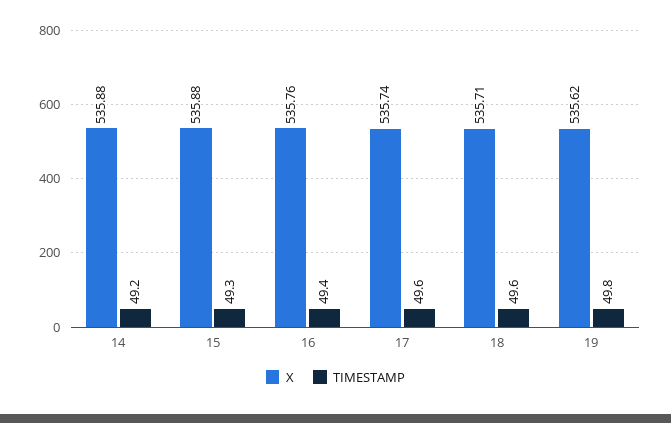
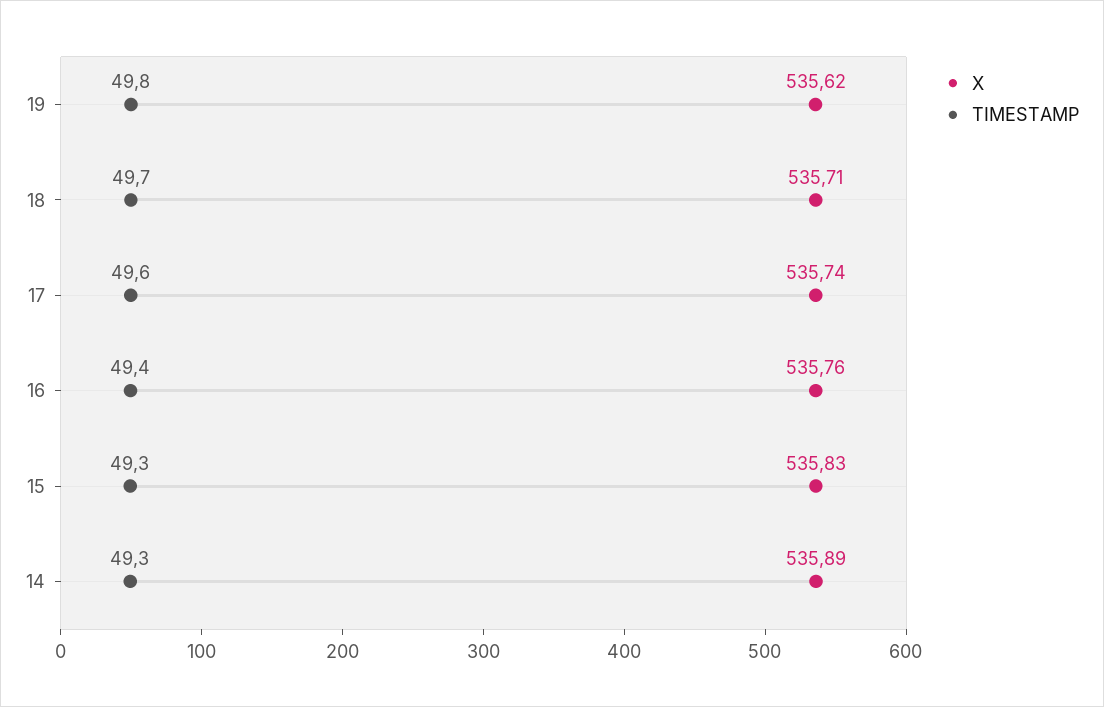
  {
    "X": {
-     "14": 535.88,
+     "14": 535.89,
-     "15": 535.88,
+     "15": 535.83,
      "16": 535.76,
      "17": 535.74,
      "18": 535.71,
      "19": 535.62
    },
    "TIMESTAMP": {
-     "14": 49.2,
+     "14": 49.3,
      "15": 49.3,
      "16": 49.4,
      "17": 49.6,
-     "18": 49.6,
+     "18": 49.7,
      "19": 49.8
    }
  }

